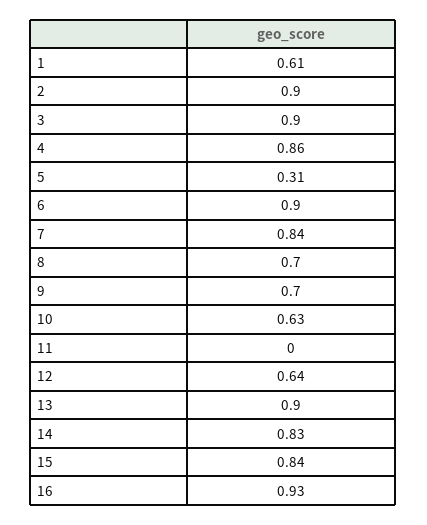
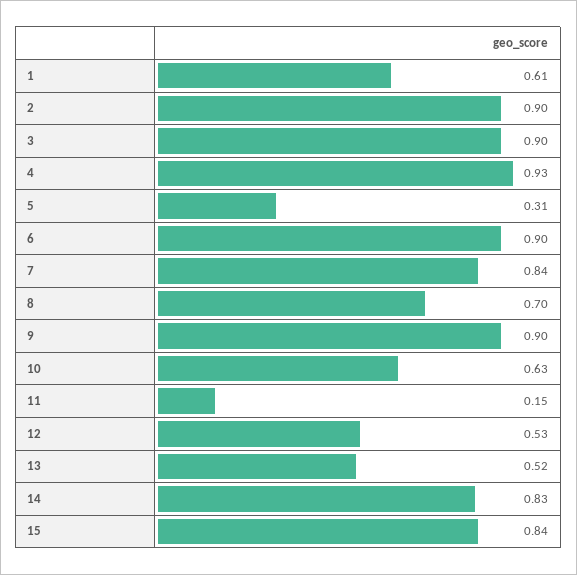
  {
    "1": 0.61,
    "2": 0.9,
    "3": 0.9,
-   "4": 0.86,
+   "4": 0.93,
    "5": 0.31,
    "6": 0.9,
    "7": 0.84,
    "8": 0.7,
-   "9": 0.7,
+   "9": 0.9,
    "10": 0.63,
-   "11": 0,
+   "11": 0.15,
-   "12": 0.64,
+   "12": 0.53,
-   "13": 0.9,
+   "13": 0.52,
    "14": 0.83,
-   "15": 0.84,
+   "15": 0.84
-   "16": 0.93
  }

